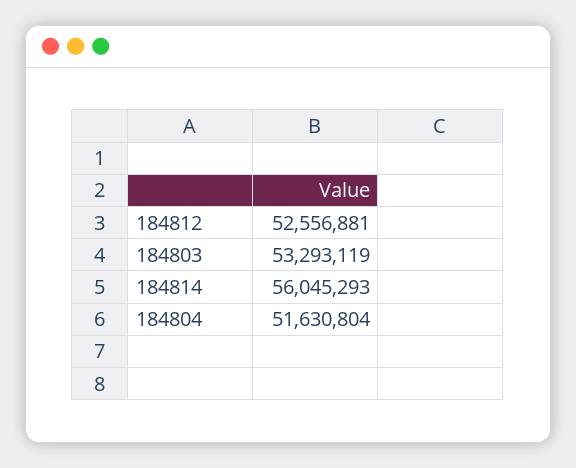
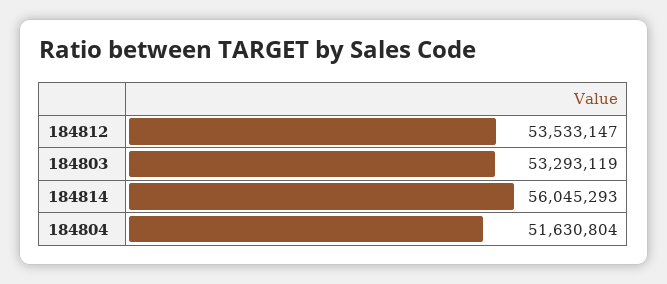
  {
-   "184812": 52556881,
+   "184812": 53533147,
    "184803": 53293119,
    "184814": 56045293,
    "184804": 51630804
  }

